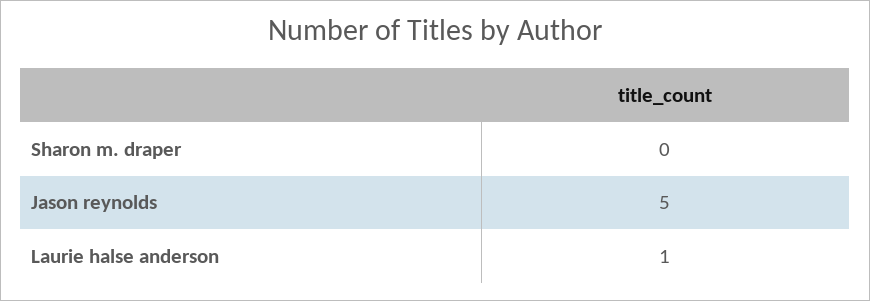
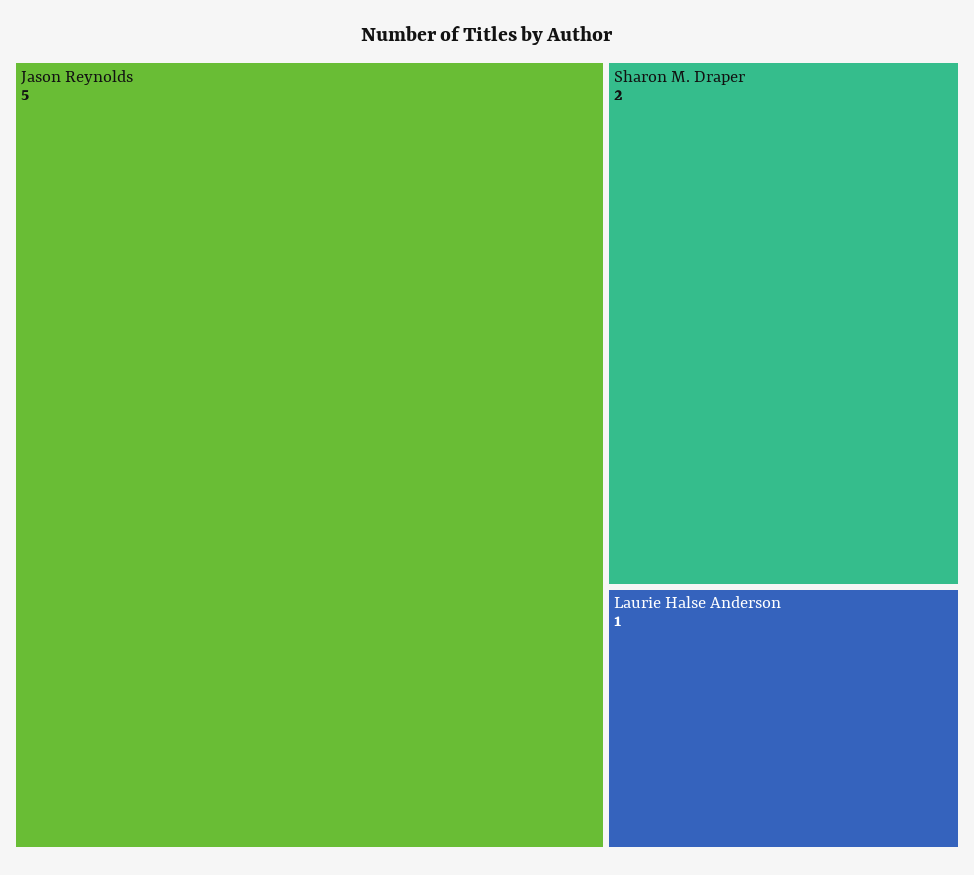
  {
-   "Sharon m. draper": 0,
+   "Sharon m. draper": 2,
    "Jason reynolds": 5,
    "Laurie halse anderson": 1
  }

